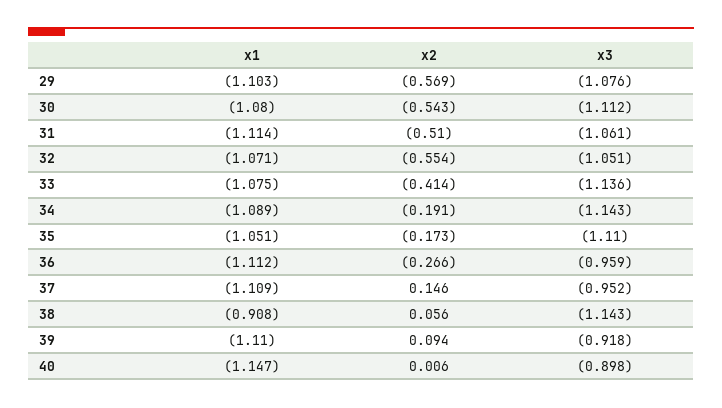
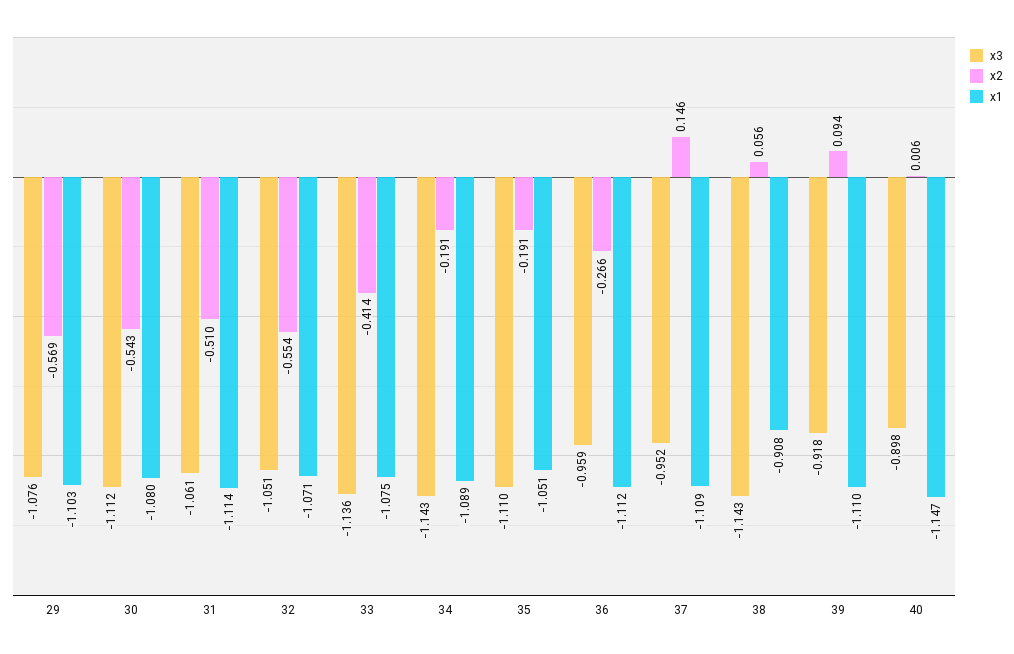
  {
    "x1": {
      "29": -1.103,
      "30": -1.08,
      "31": -1.114,
      "32": -1.071,
      "33": -1.075,
      "34": -1.089,
      "35": -1.051,
      "36": -1.112,
      "37": -1.109,
      "38": -0.908,
      "39": -1.11,
      "40": -1.147
    },
    "x2": {
      "29": -0.569,
      "30": -0.543,
      "31": -0.51,
      "32": -0.554,
      "33": -0.414,
      "34": -0.191,
-     "35": -0.173,
+     "35": -0.191,
      "36": -0.266,
      "37": 0.146,
      "38": 0.056,
      "39": 0.094,
      "40": 0.006
    },
    "x3": {
      "29": -1.076,
      "30": -1.112,
      "31": -1.061,
      "32": -1.051,
      "33": -1.136,
      "34": -1.143,
      "35": -1.11,
      "36": -0.959,
      "37": -0.952,
      "38": -1.143,
      "39": -0.918,
      "40": -0.898
    }
  }

